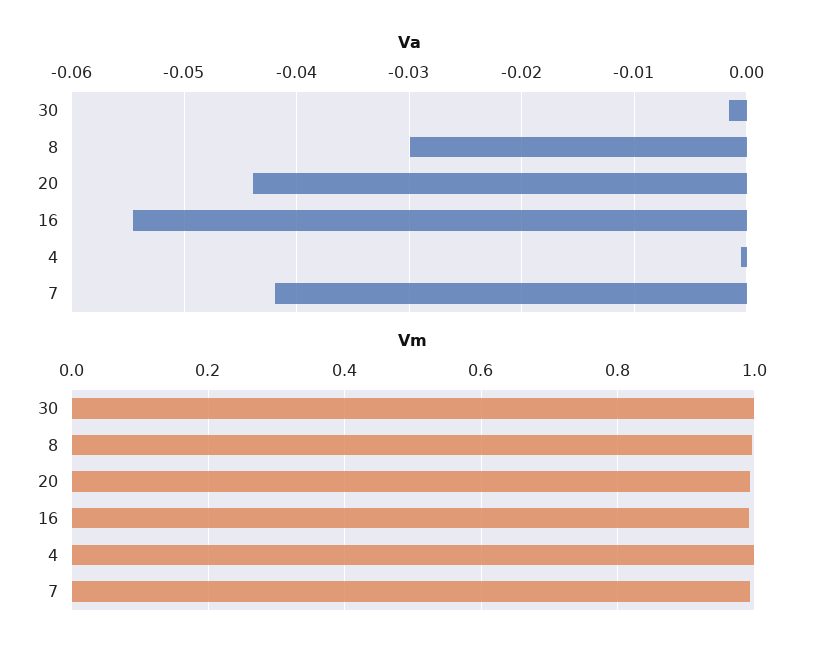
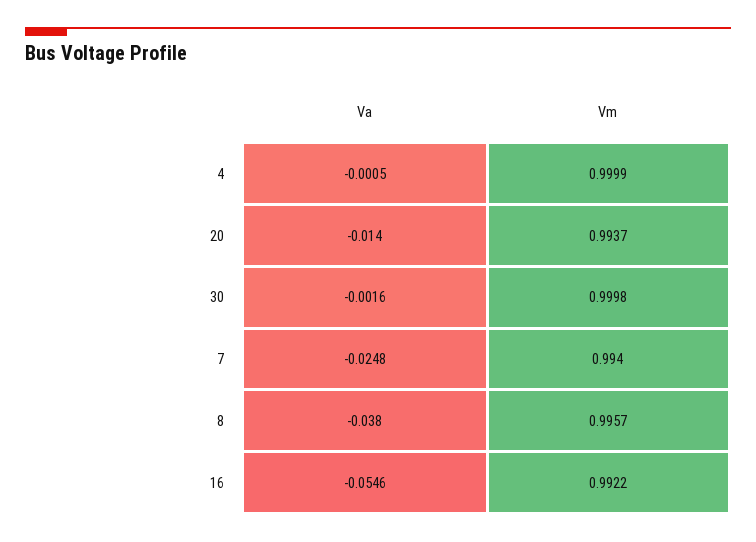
  {
    "Va": {
      "30": -0.0016,
-     "8": -0.03,
+     "8": -0.038,
-     "20": -0.044,
+     "20": -0.014,
      "16": -0.0546,
      "4": -0.0005,
-     "7": -0.042
+     "7": -0.0248
    },
    "Vm": {
      "30": 0.9998,
      "8": 0.9957,
      "20": 0.9937,
      "16": 0.9922,
      "4": 0.9999,
      "7": 0.994
    }
  }

